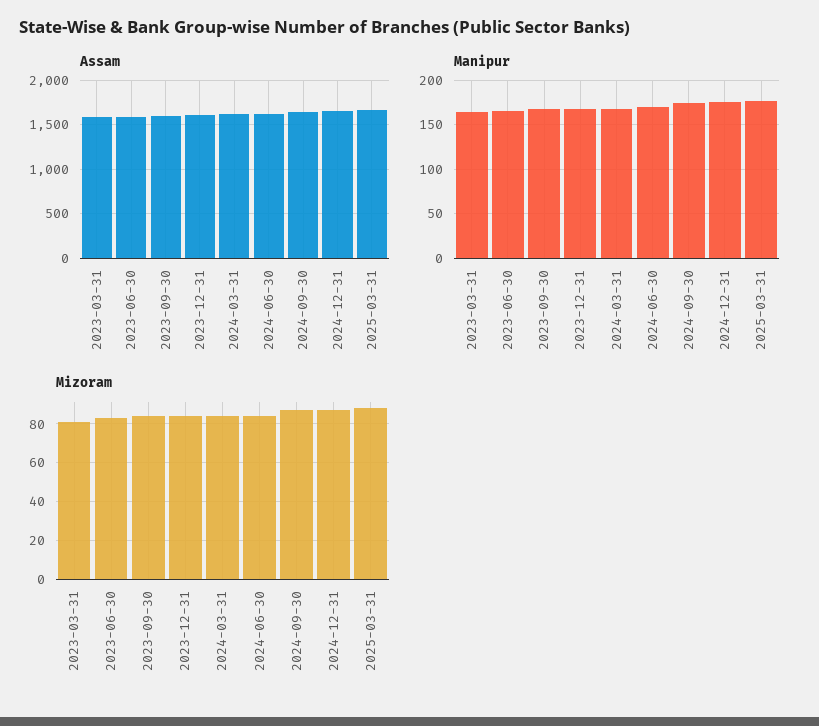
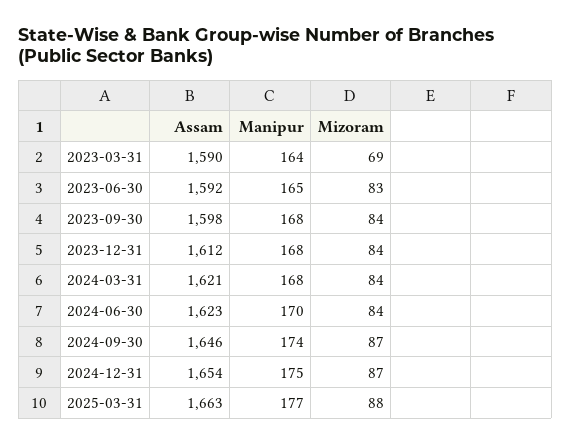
  {
    "Assam": {
      "2023-03-31": 1590,
      "2023-06-30": 1592,
      "2023-09-30": 1598,
      "2023-12-31": 1612,
      "2024-03-31": 1621,
      "2024-06-30": 1623,
      "2024-09-30": 1646,
      "2024-12-31": 1654,
      "2025-03-31": 1663
    },
    "Manipur": {
      "2023-03-31": 164,
      "2023-06-30": 165,
      "2023-09-30": 168,
      "2023-12-31": 168,
      "2024-03-31": 168,
      "2024-06-30": 170,
      "2024-09-30": 174,
      "2024-12-31": 175,
      "2025-03-31": 177
    },
    "Mizoram": {
-     "2023-03-31": 80,
+     "2023-03-31": 69,
      "2023-06-30": 83,
      "2023-09-30": 84,
      "2023-12-31": 84,
      "2024-03-31": 84,
      "2024-06-30": 84,
      "2024-09-30": 87,
      "2024-12-31": 87,
      "2025-03-31": 88
    }
  }

